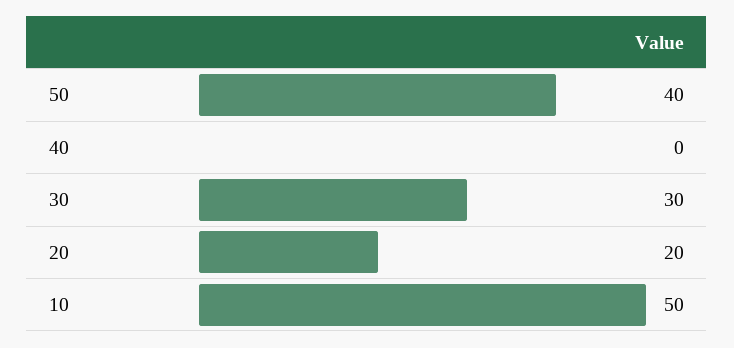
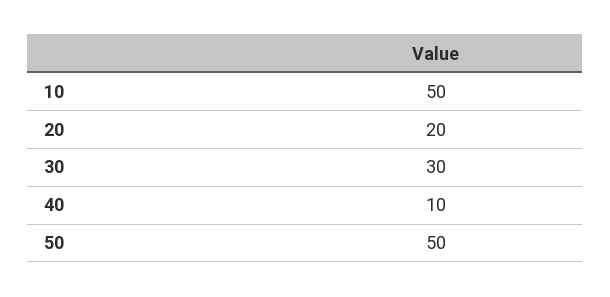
  {
-   "50": 40,
+   "50": 50,
-   "40": 0,
+   "40": 10,
    "30": 30,
    "20": 20,
    "10": 50
  }

